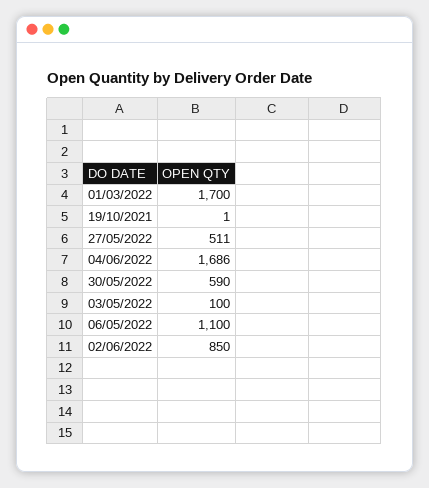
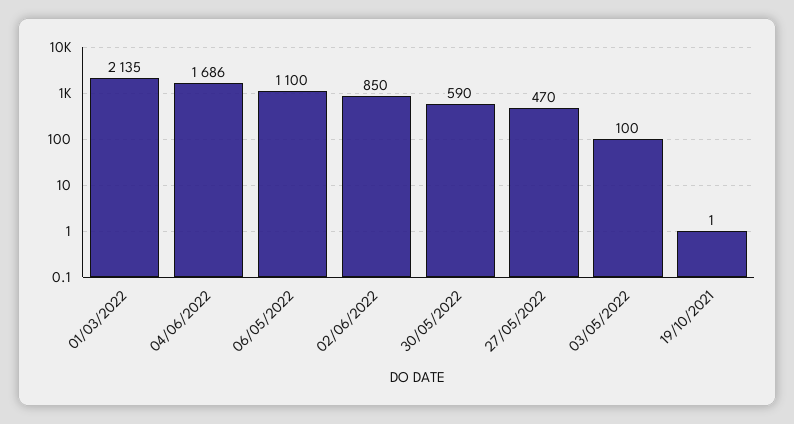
  {
-   "01/03/2022": 1700,
+   "01/03/2022": 2135,
    "19/10/2021": 1,
-   "27/05/2022": 511,
+   "27/05/2022": 470,
    "04/06/2022": 1686,
    "30/05/2022": 590,
    "03/05/2022": 100,
    "06/05/2022": 1100,
    "02/06/2022": 850
  }

